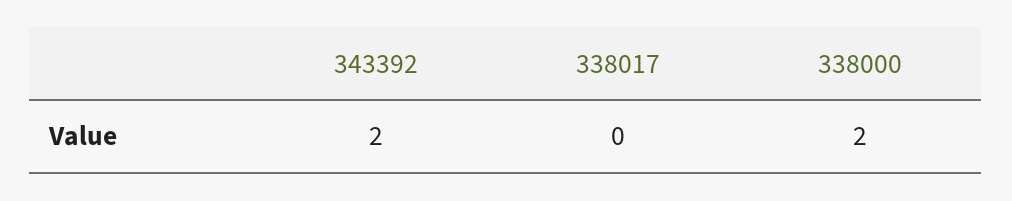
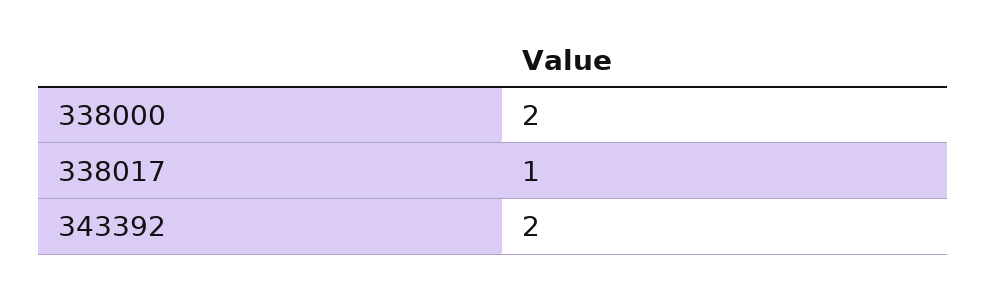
  {
    "343392": 2,
-   "338017": 0,
+   "338017": 1,
    "338000": 2
  }

